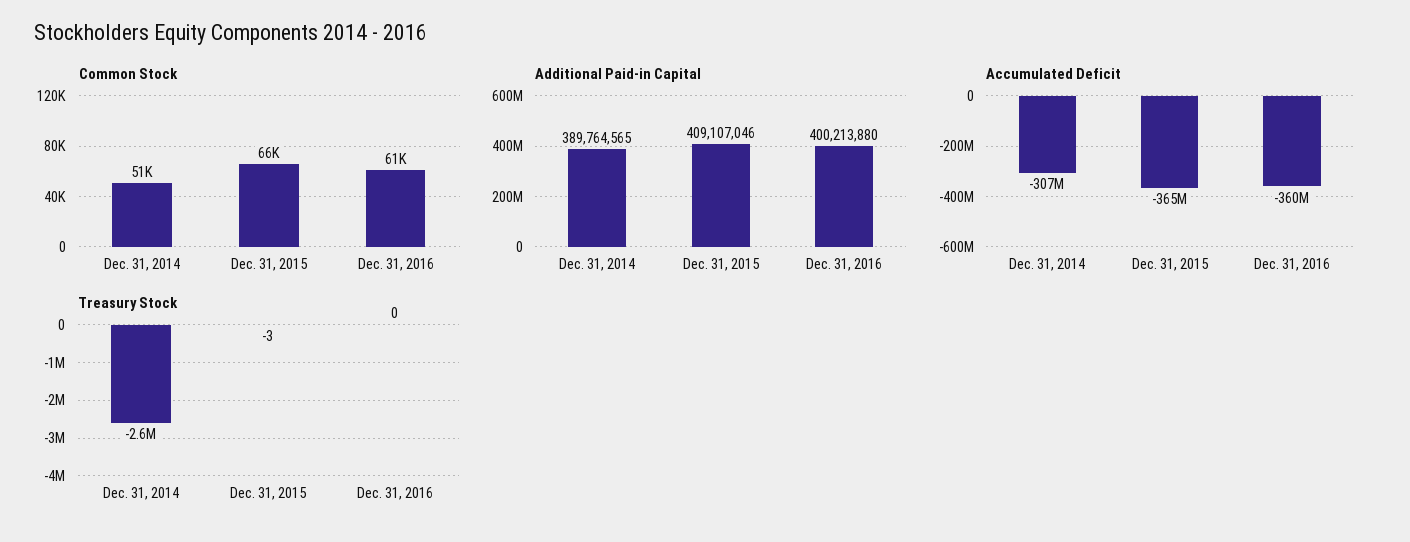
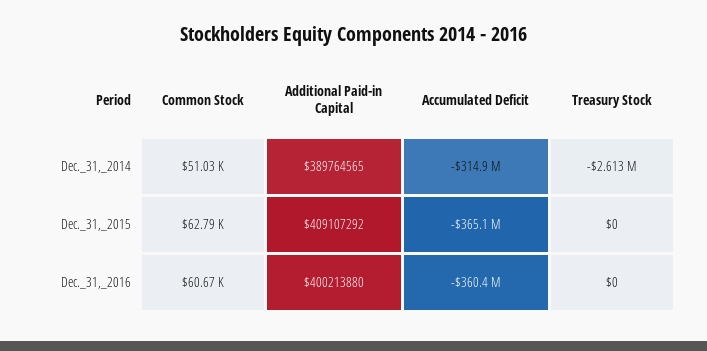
  {
    "Common Stock": {
      "Dec. 31, 2014": 51030,
-     "Dec. 31, 2015": 66000,
+     "Dec. 31, 2015": 62790,
      "Dec. 31, 2016": 60670
    },
    "Additional Paid-in Capital": {
      "Dec. 31, 2014": 389764565,
-     "Dec. 31, 2015": 409107046,
+     "Dec. 31, 2015": 409107292,
      "Dec. 31, 2016": 400213880
    },
    "Accumulated Deficit": {
-     "Dec. 31, 2014": -307000000,
+     "Dec. 31, 2014": -314900000,
      "Dec. 31, 2015": -365100000,
      "Dec. 31, 2016": -360400000
    },
    "Treasury Stock": {
      "Dec. 31, 2014": -2613000,
-     "Dec. 31, 2015": -3,
+     "Dec. 31, 2015": 0,
      "Dec. 31, 2016": 0
    }
  }

